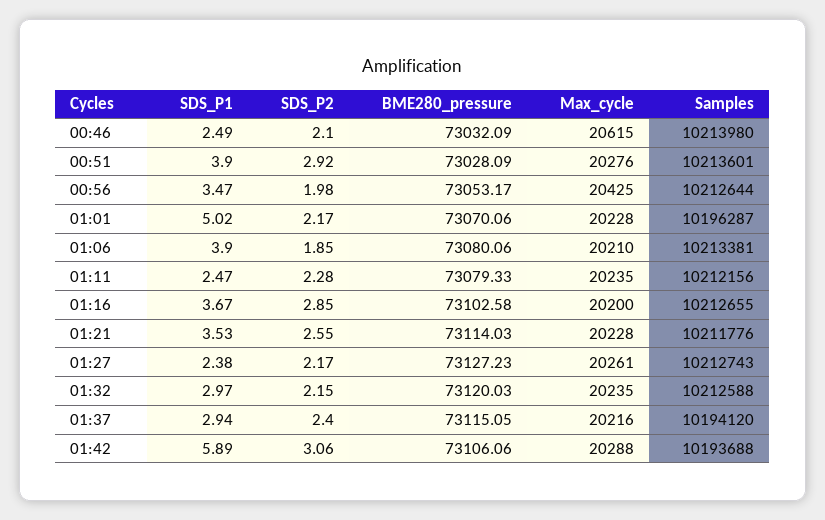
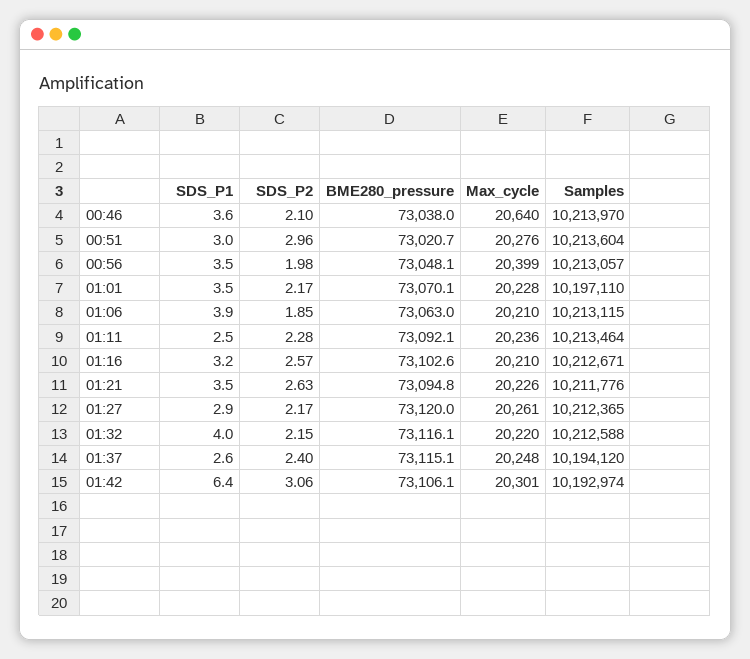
  {
    "SDS_P1": {
-     "00:46": 2.49,
+     "00:46": 3.6,
-     "00:51": 3.9,
+     "00:51": 3,
      "00:56": 3.47,
-     "01:01": 5.02,
+     "01:01": 3.5,
      "01:06": 3.9,
      "01:11": 2.47,
-     "01:16": 3.67,
+     "01:16": 3.2,
      "01:21": 3.53,
-     "01:27": 2.38,
+     "01:27": 2.9,
-     "01:32": 2.97,
+     "01:32": 4,
-     "01:37": 2.94,
+     "01:37": 2.6,
-     "01:42": 5.89
+     "01:42": 6.4
    },
    "SDS_P2": {
      "00:46": 2.1,
-     "00:51": 2.92,
+     "00:51": 2.96,
      "00:56": 1.98,
      "01:01": 2.17,
      "01:06": 1.85,
      "01:11": 2.28,
-     "01:16": 2.85,
+     "01:16": 2.57,
-     "01:21": 2.55,
+     "01:21": 2.63,
      "01:27": 2.17,
      "01:32": 2.15,
      "01:37": 2.4,
      "01:42": 3.06
    },
    "BME280_pressure": {
-     "00:46": 73032.09,
+     "00:46": 73038,
-     "00:51": 73028.09,
+     "00:51": 73020.7,
-     "00:56": 73053.17,
+     "00:56": 73048.1,
      "01:01": 73070.06,
-     "01:06": 73080.06,
+     "01:06": 73063,
-     "01:11": 73079.33,
+     "01:11": 73092.1,
      "01:16": 73102.58,
-     "01:21": 73114.03,
+     "01:21": 73094.8,
-     "01:27": 73127.23,
+     "01:27": 73120,
-     "01:32": 73120.03,
+     "01:32": 73116.1,
      "01:37": 73115.05,
      "01:42": 73106.06
    },
    "Max_cycle": {
-     "00:46": 20615,
+     "00:46": 20640,
      "00:51": 20276,
-     "00:56": 20425,
+     "00:56": 20399,
      "01:01": 20228,
      "01:06": 20210,
-     "01:11": 20235,
+     "01:11": 20236,
-     "01:16": 20200,
+     "01:16": 20210,
-     "01:21": 20228,
+     "01:21": 20226,
      "01:27": 20261,
-     "01:32": 20235,
+     "01:32": 20220,
-     "01:37": 20216,
+     "01:37": 20248,
-     "01:42": 20288
+     "01:42": 20301
    },
    "Samples": {
-     "00:46": 10213980,
+     "00:46": 10213970,
-     "00:51": 10213601,
+     "00:51": 10213604,
-     "00:56": 10212644,
+     "00:56": 10213057,
-     "01:01": 10196287,
+     "01:01": 10197110,
-     "01:06": 10213381,
+     "01:06": 10213115,
-     "01:11": 10212156,
+     "01:11": 10213464,
-     "01:16": 10212655,
+     "01:16": 10212671,
      "01:21": 10211776,
-     "01:27": 10212743,
+     "01:27": 10212365,
      "01:32": 10212588,
      "01:37": 10194120,
-     "01:42": 10193688
+     "01:42": 10192974
    }
  }

